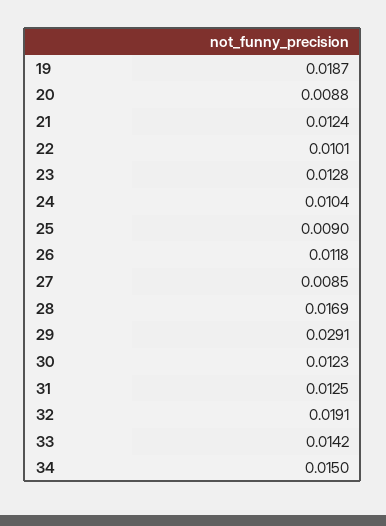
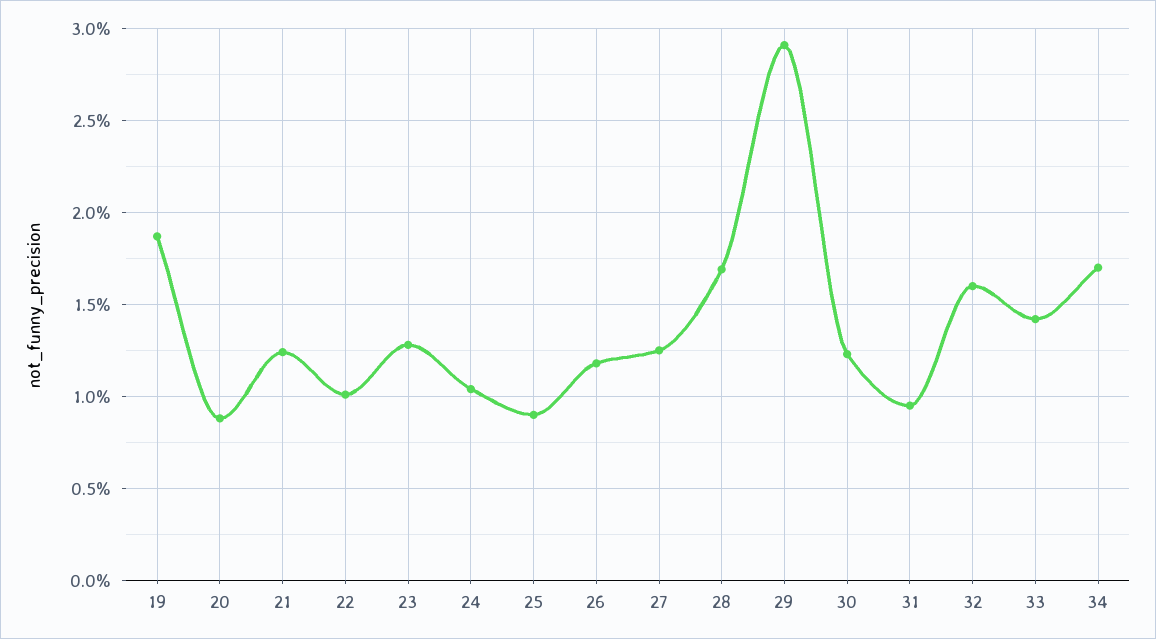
  {
    "19": 0.0187,
    "20": 0.0088,
    "21": 0.0124,
    "22": 0.0101,
    "23": 0.0128,
    "24": 0.0104,
    "25": 0.009,
    "26": 0.0118,
-   "27": 0.0085,
+   "27": 0.0125,
    "28": 0.0169,
    "29": 0.0291,
    "30": 0.0123,
-   "31": 0.0125,
+   "31": 0.0095,
-   "32": 0.0191,
+   "32": 0.016,
    "33": 0.0142,
-   "34": 0.015
+   "34": 0.017
  }

